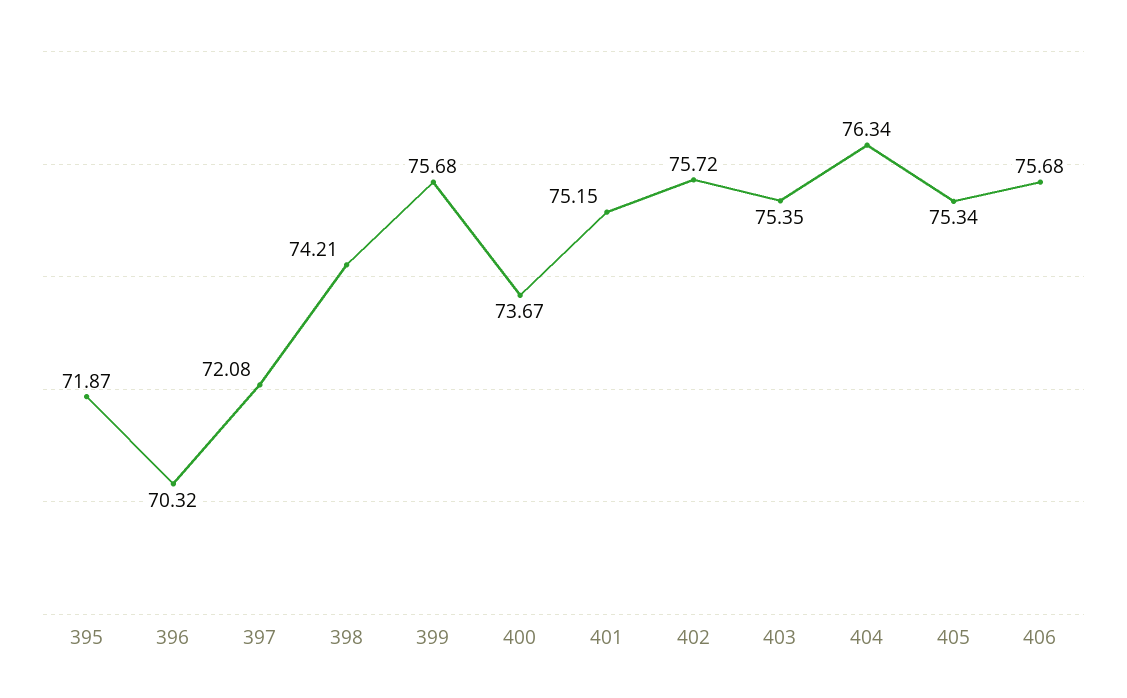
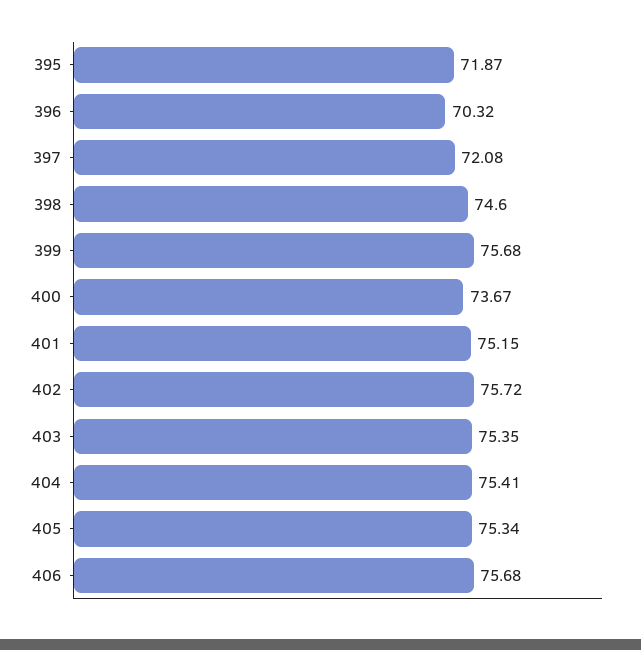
  {
    "395": 71.87,
    "396": 70.32,
    "397": 72.08,
-   "398": 74.21,
+   "398": 74.6,
    "399": 75.68,
    "400": 73.67,
    "401": 75.15,
    "402": 75.72,
    "403": 75.35,
-   "404": 76.34,
+   "404": 75.41,
    "405": 75.34,
    "406": 75.68
  }

